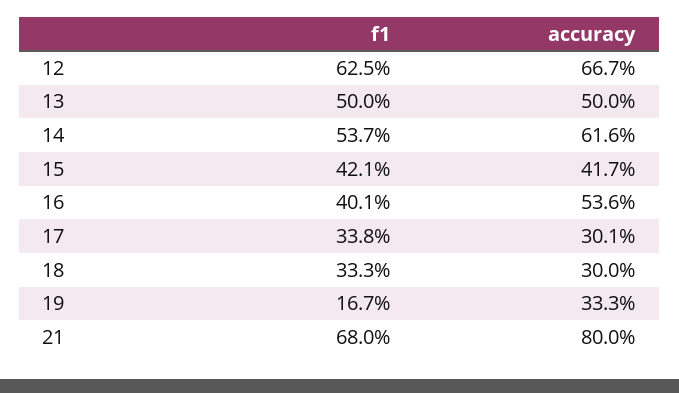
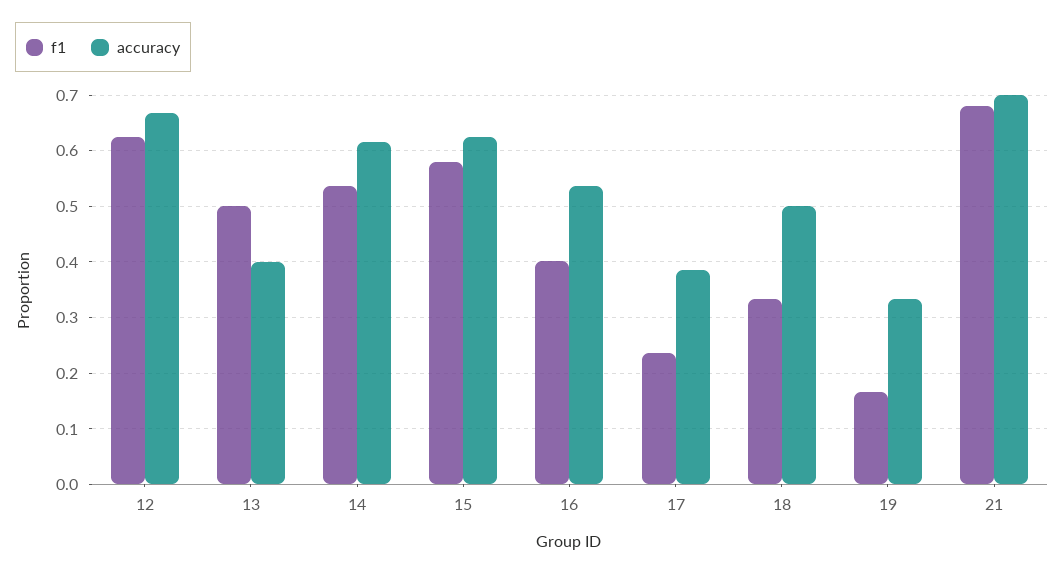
  {
    "f1": {
      "12": 0.625,
      "13": 0.5,
      "14": 0.537,
-     "15": 0.421,
+     "15": 0.58,
      "16": 0.401,
-     "17": 0.338,
+     "17": 0.24,
      "18": 0.333,
      "19": 0.167,
      "21": 0.68
    },
    "accuracy": {
      "12": 0.667,
-     "13": 0.5,
+     "13": 0.4,
      "14": 0.616,
-     "15": 0.417,
+     "15": 0.62,
      "16": 0.536,
-     "17": 0.301,
+     "17": 0.38,
-     "18": 0.3,
+     "18": 0.5,
      "19": 0.333,
-     "21": 0.8
+     "21": 0.7
    }
  }

